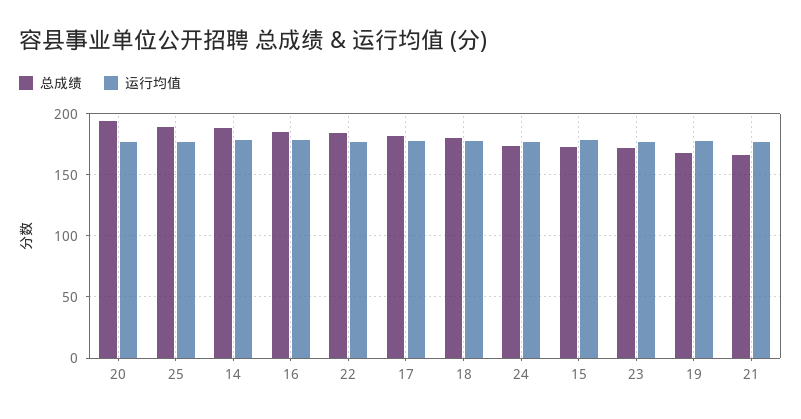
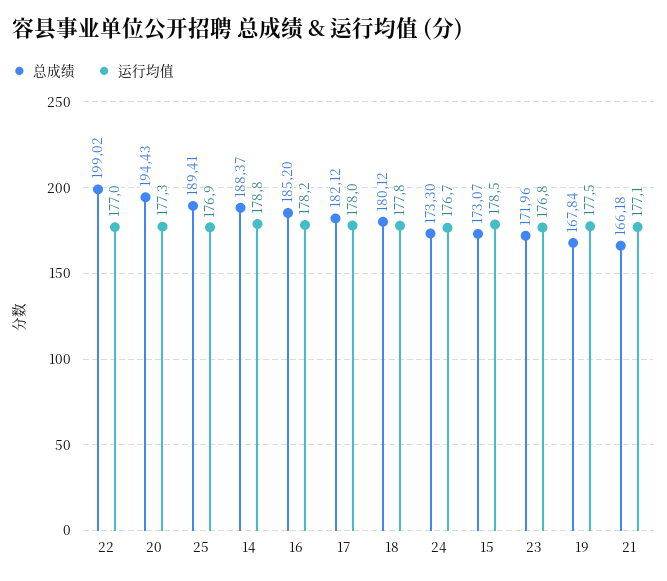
  {
    "总成绩": {
      "20": 194.43,
      "25": 189.41,
      "14": 188.37,
      "16": 185.2,
-     "22": 185,
+     "22": 199.02,
      "17": 182.12,
      "18": 180.12,
      "24": 173.3,
      "15": 173.07,
      "23": 171.96,
      "19": 167.84,
      "21": 166.18
    },
    "运行均值": {
      "20": 177.3,
      "25": 176.9,
      "14": 178.8,
      "16": 178.2,
      "22": 177,
      "17": 178,
      "18": 177.8,
      "24": 176.7,
      "15": 178.5,
      "23": 176.8,
      "19": 177.5,
      "21": 177.1
    }
  }

